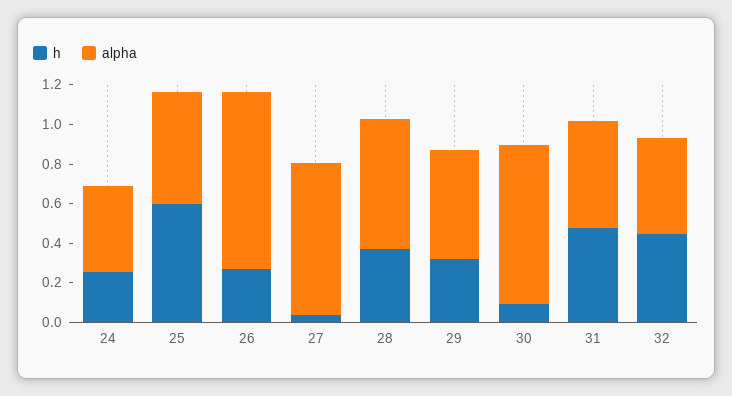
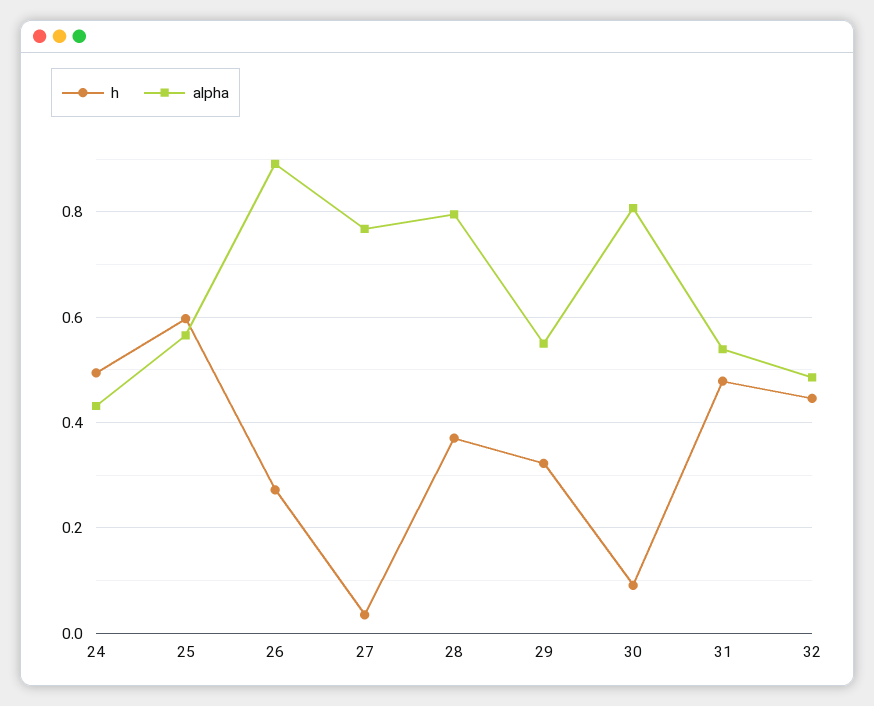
  {
    "h": {
-     "24": 0.25,
+     "24": 0.5,
      "25": 0.6,
      "26": 0.28,
      "27": 0.04,
      "28": 0.38,
      "29": 0.32,
      "30": 0.1,
      "31": 0.48,
      "32": 0.44
    },
    "alpha": {
      "24": 0.44,
      "25": 0.56,
      "26": 0.9,
      "27": 0.76,
-     "28": 0.65,
+     "28": 0.8,
      "29": 0.56,
      "30": 0.8,
      "31": 0.54,
      "32": 0.48
    }
  }

